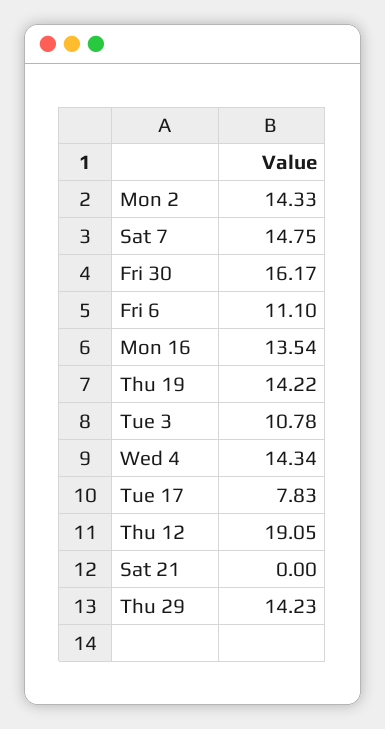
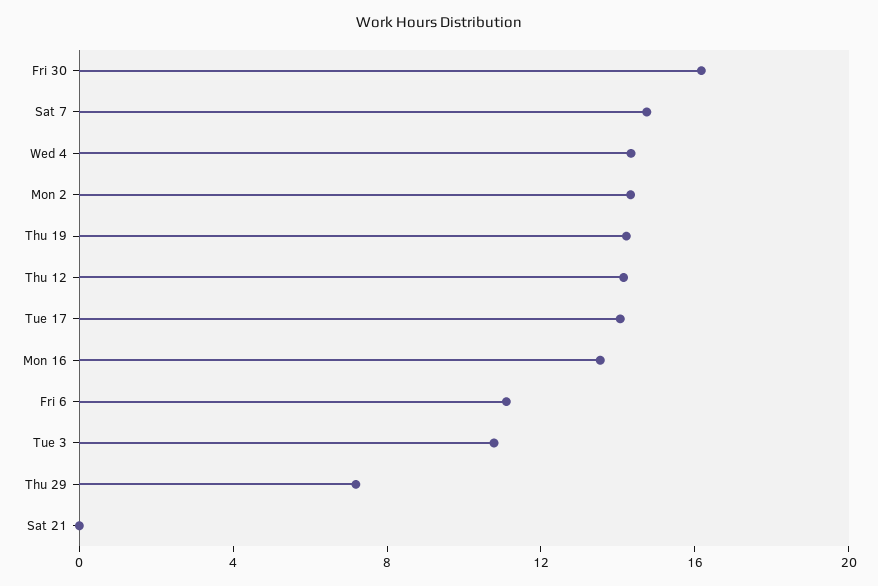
  {
    "Mon 2": 14.33,
    "Sat 7": 14.75,
    "Fri 30": 16.17,
    "Fri 6": 11.1,
    "Mon 16": 13.54,
    "Thu 19": 14.22,
    "Tue 3": 10.78,
    "Wed 4": 14.34,
-   "Tue 17": 7.83,
+   "Tue 17": 14,
-   "Thu 12": 19.05,
+   "Thu 12": 14,
    "Sat 21": 0,
-   "Thu 29": 14.23
+   "Thu 29": 7
  }

